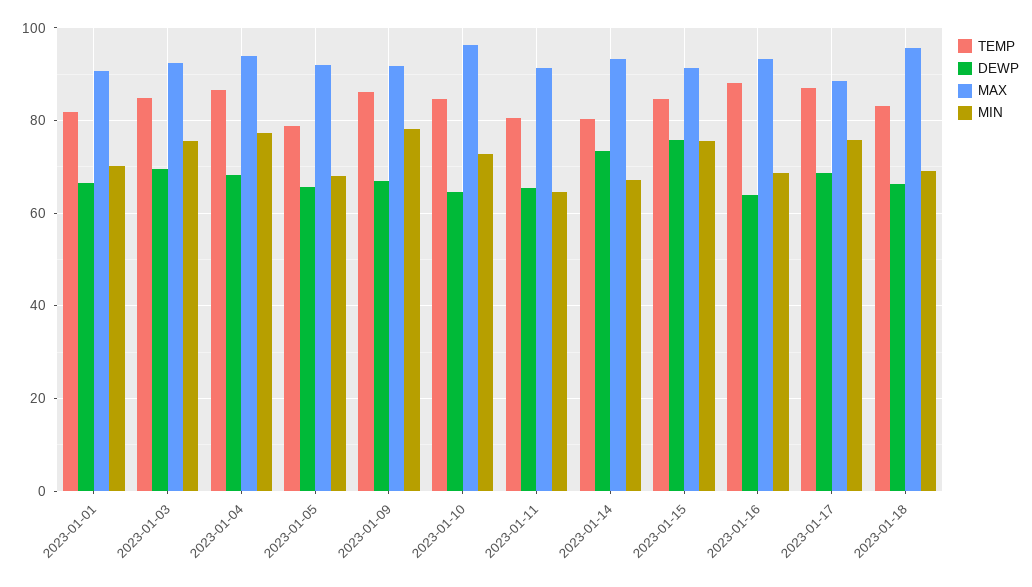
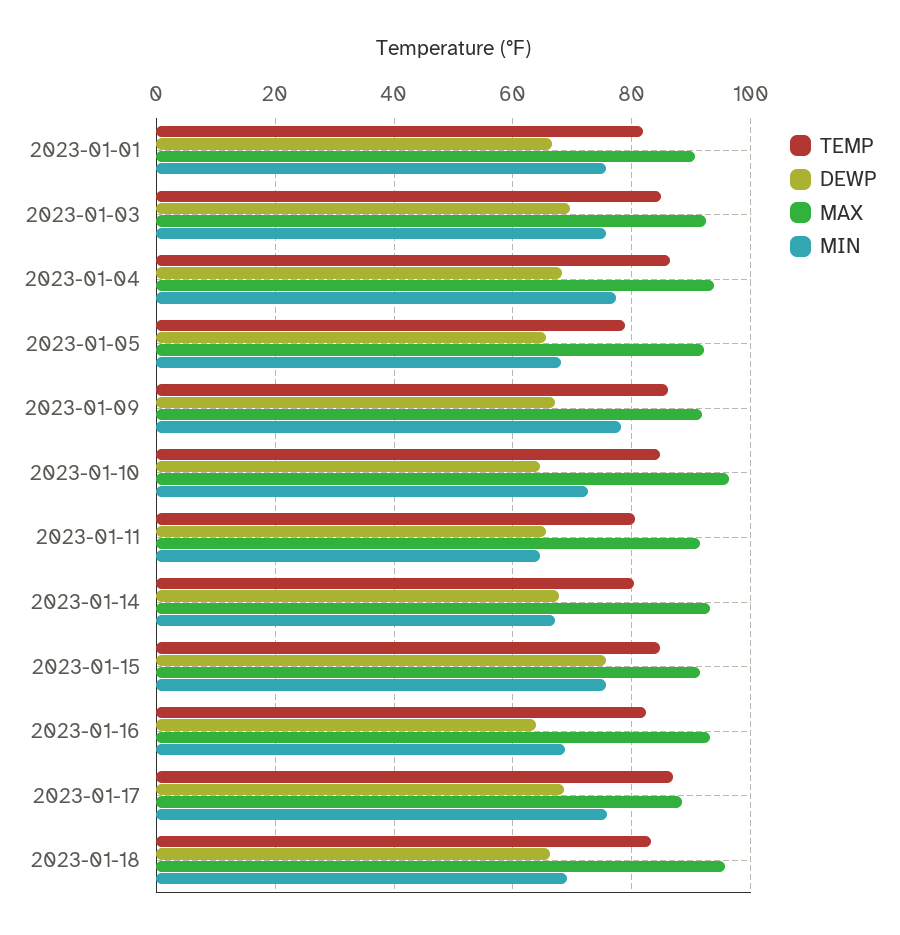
  {
    "TEMP": {
      "2023-01-01": 82,
      "2023-01-03": 84,
      "2023-01-04": 86,
      "2023-01-05": 78,
      "2023-01-09": 86,
      "2023-01-10": 84,
      "2023-01-11": 80,
      "2023-01-14": 80,
      "2023-01-15": 84,
-     "2023-01-16": 88,
+     "2023-01-16": 82,
      "2023-01-17": 88,
      "2023-01-18": 84
    },
    "DEWP": {
      "2023-01-01": 66,
      "2023-01-03": 70,
      "2023-01-04": 68,
      "2023-01-05": 66,
      "2023-01-09": 68,
      "2023-01-10": 64,
      "2023-01-11": 66,
-     "2023-01-14": 74,
+     "2023-01-14": 68,
      "2023-01-15": 76,
      "2023-01-16": 64,
      "2023-01-17": 68,
      "2023-01-18": 66
    },
    "MAX": {
      "2023-01-01": 90,
      "2023-01-03": 92,
      "2023-01-04": 94,
      "2023-01-05": 92,
      "2023-01-09": 92,
      "2023-01-10": 96,
      "2023-01-11": 92,
      "2023-01-14": 94,
      "2023-01-15": 92,
      "2023-01-16": 94,
      "2023-01-17": 88,
      "2023-01-18": 96
    },
    "MIN": {
-     "2023-01-01": 70,
+     "2023-01-01": 76,
      "2023-01-03": 76,
      "2023-01-04": 78,
      "2023-01-05": 68,
      "2023-01-09": 78,
      "2023-01-10": 72,
      "2023-01-11": 64,
      "2023-01-14": 68,
      "2023-01-15": 76,
      "2023-01-16": 68,
      "2023-01-17": 76,
      "2023-01-18": 70
    }
  }

